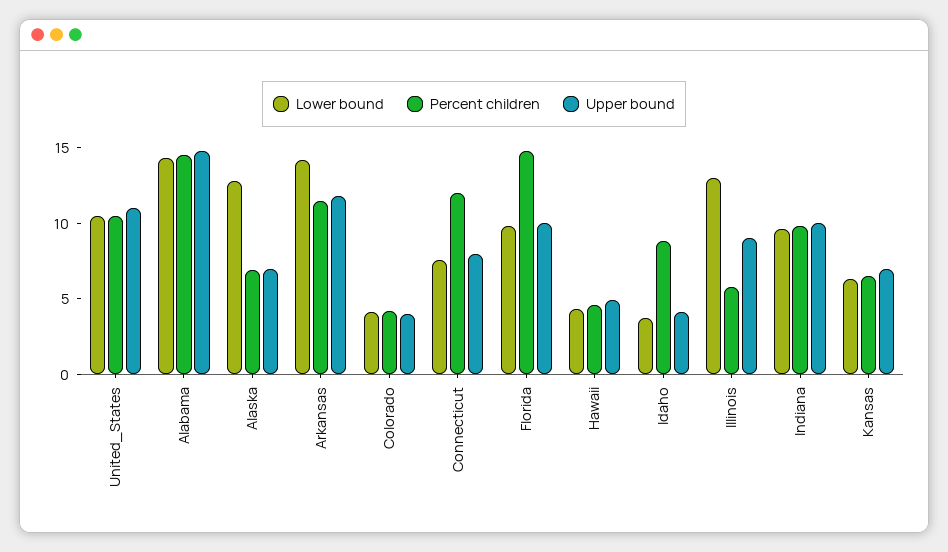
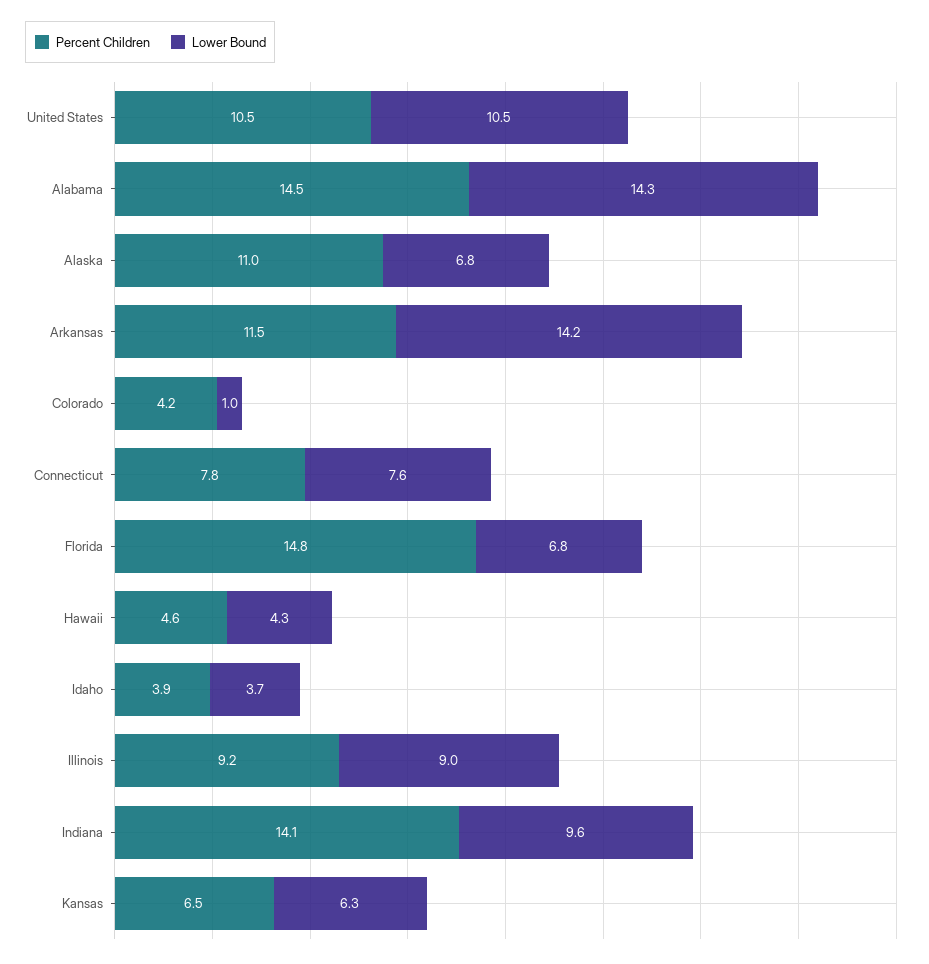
  {
    "Lower bound": {
      "United_States": 10.5,
      "Alabama": 14.3,
-     "Alaska": 13,
+     "Alaska": 6.8,
      "Arkansas": 14.2,
-     "Colorado": 4,
+     "Colorado": 1,
      "Connecticut": 7.6,
-     "Florida": 10,
+     "Florida": 6.8,
      "Hawaii": 4.3,
      "Idaho": 3.7,
-     "Illinois": 13,
+     "Illinois": 9,
      "Indiana": 9.6,
      "Kansas": 6.3
    },
    "Percent children": {
      "United_States": 10.5,
      "Alabama": 14.5,
-     "Alaska": 7,
+     "Alaska": 11,
      "Arkansas": 11.5,
      "Colorado": 4.2,
-     "Connecticut": 12,
+     "Connecticut": 7.8,
      "Florida": 14.8,
      "Hawaii": 4.6,
-     "Idaho": 9,
+     "Idaho": 3.9,
-     "Illinois": 6,
+     "Illinois": 9.2,
-     "Indiana": 10,
+     "Indiana": 14.1,
      "Kansas": 6.5
-   },
+   }
-   "Upper bound": {
-     "United_States": 11,
-     "Alabama": 15,
-     "Alaska": 7,
-     "Arkansas": 12,
-     "Colorado": 4,
-     "Connecticut": 8,
-     "Florida": 10,
-     "Hawaii": 5,
-     "Idaho": 4,
-     "Illinois": 9,
-     "Indiana": 10,
-     "Kansas": 7
-   }
  }

